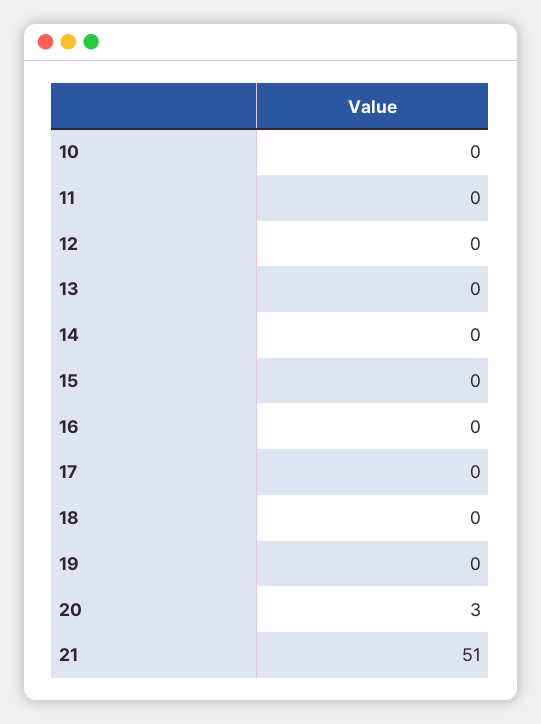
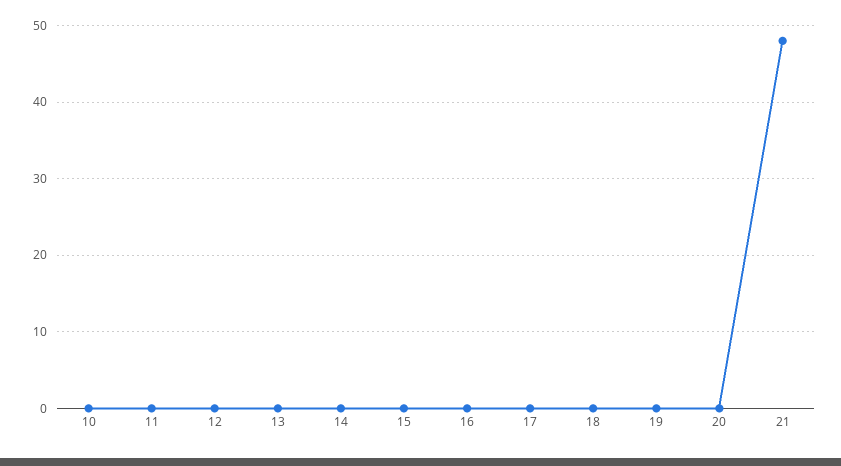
  {
    "10": 0,
    "11": 0,
    "12": 0,
    "13": 0,
    "14": 0,
    "15": 0,
    "16": 0,
    "17": 0,
    "18": 0,
    "19": 0,
-   "20": 3,
+   "20": 0,
-   "21": 51
+   "21": 48
  }

